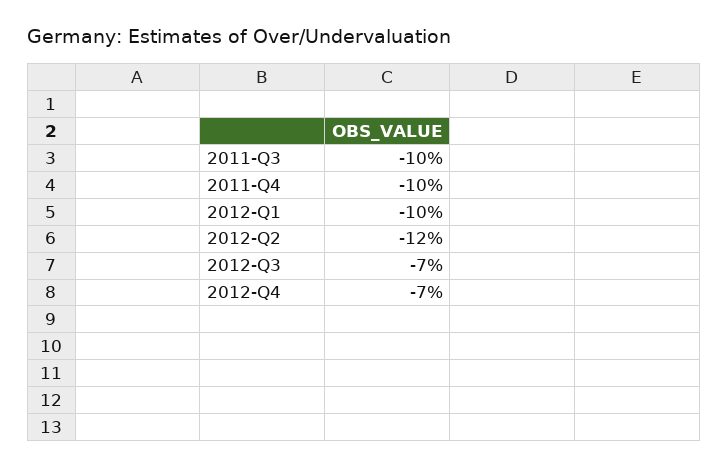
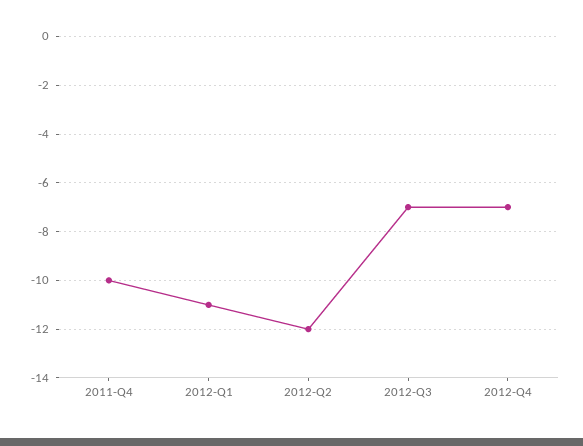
  {
-   "2011-Q3": -10,
    "2011-Q4": -10,
-   "2012-Q1": -10,
+   "2012-Q1": -11,
    "2012-Q2": -12,
    "2012-Q3": -7,
    "2012-Q4": -7
  }

